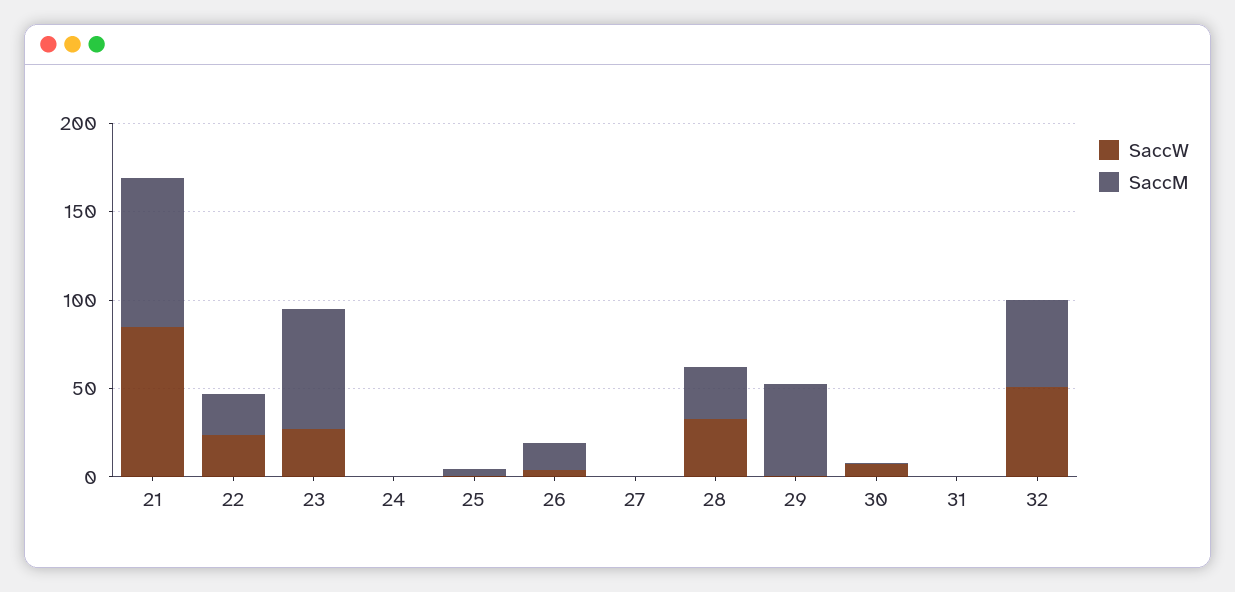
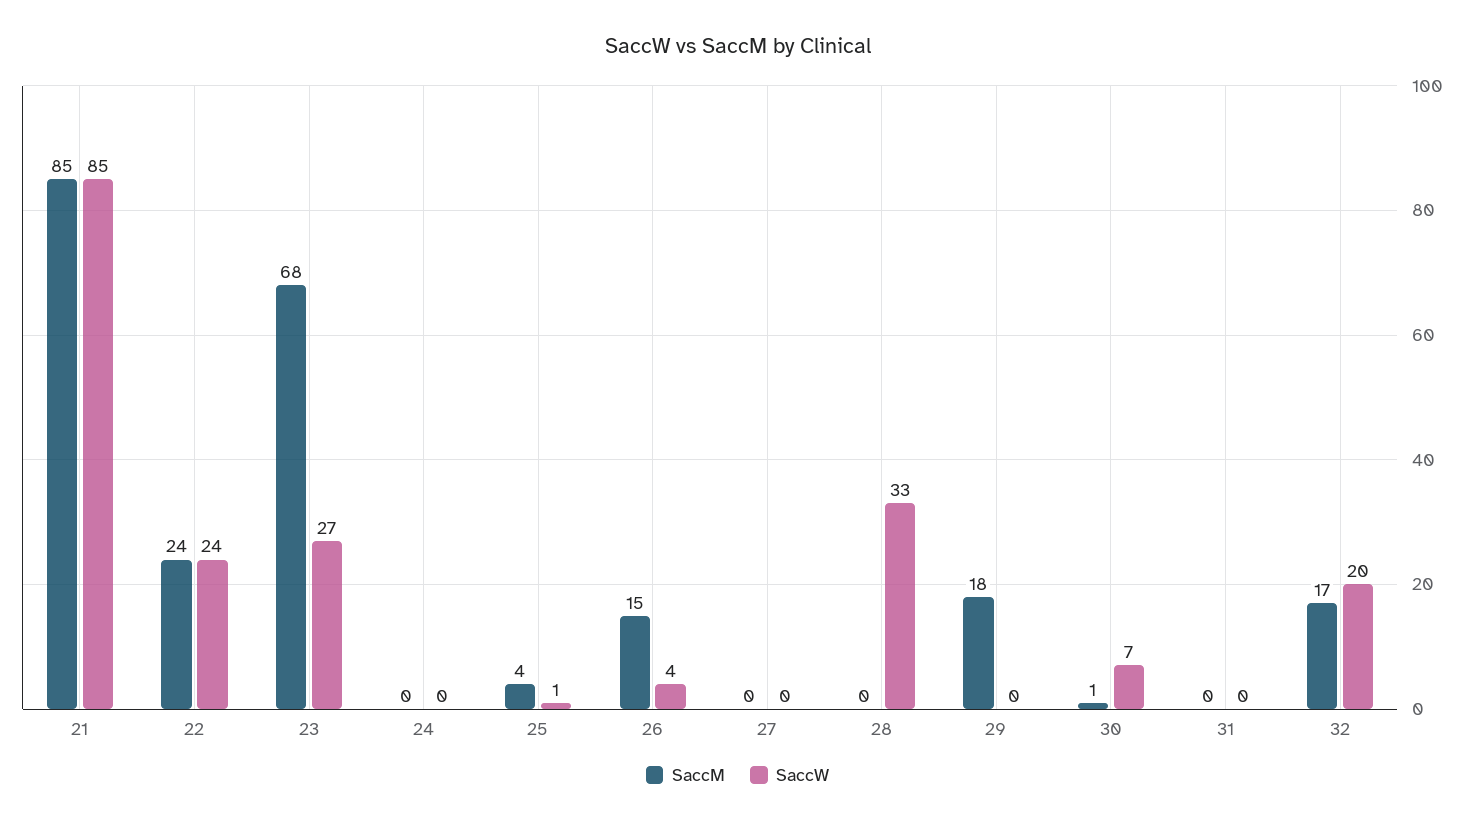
  {
    "SaccW": {
      "21": 85,
      "22": 24,
      "23": 27,
      "24": 0,
      "25": 1,
      "26": 4,
      "27": 0,
      "28": 33,
      "29": 0,
      "30": 7,
      "31": 0,
-     "32": 50
+     "32": 20
    },
    "SaccM": {
      "21": 85,
      "22": 24,
      "23": 68,
      "24": 0,
      "25": 4,
      "26": 15,
      "27": 0,
-     "28": 30,
+     "28": 0,
-     "29": 50,
+     "29": 18,
      "30": 1,
      "31": 0,
-     "32": 50
+     "32": 17
    }
  }

